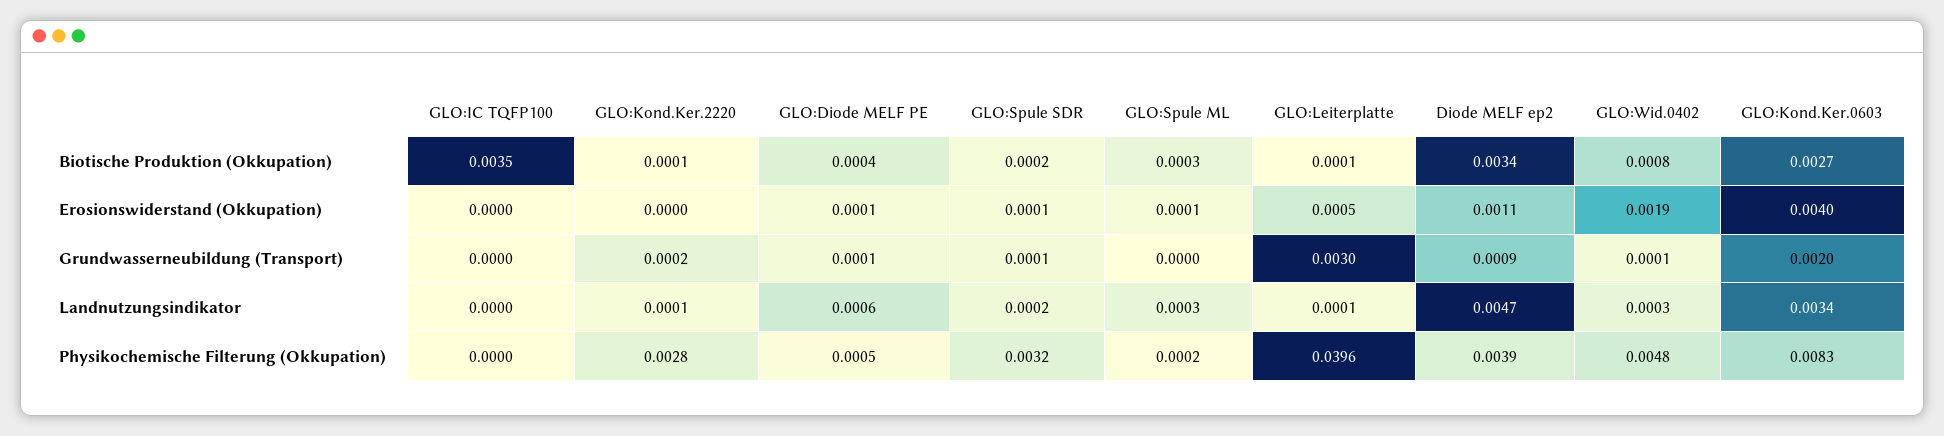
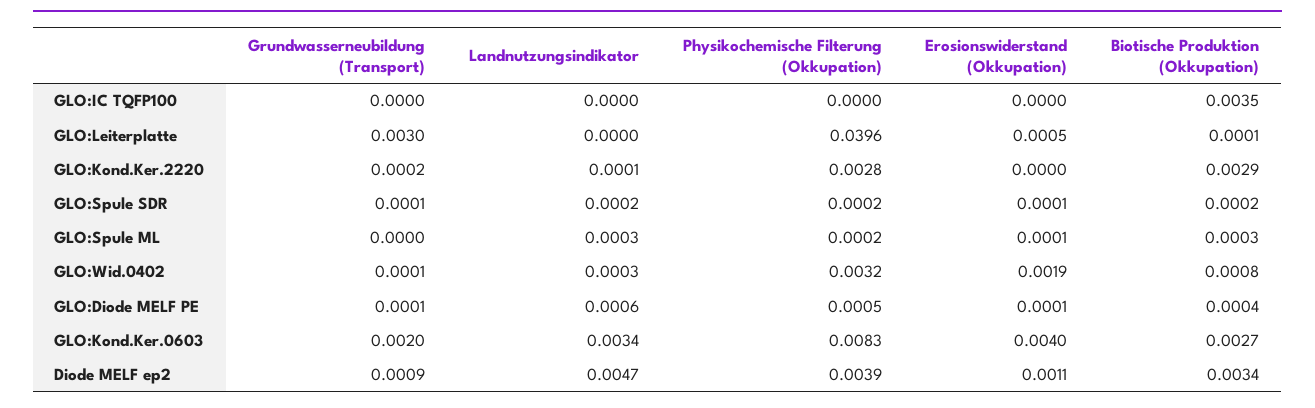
  {
    "GLO:IC TQFP100": {
      "Biotische Produktion (Okkupation)": 0.0035,
      "Erosionswiderstand (Okkupation)": 0,
      "Grundwasserneubildung (Transport)": 0,
      "Landnutzungsindikator": 0,
      "Physikochemische Filterung (Okkupation)": 0
    },
    "GLO:Kond.Ker.2220": {
-     "Biotische Produktion (Okkupation)": 0.0001,
+     "Biotische Produktion (Okkupation)": 0.0029,
      "Erosionswiderstand (Okkupation)": 0,
      "Grundwasserneubildung (Transport)": 0.0002,
      "Landnutzungsindikator": 0.0001,
      "Physikochemische Filterung (Okkupation)": 0.0028
    },
    "GLO:Diode MELF PE": {
      "Biotische Produktion (Okkupation)": 0.0004,
      "Erosionswiderstand (Okkupation)": 0.0001,
      "Grundwasserneubildung (Transport)": 0.0001,
      "Landnutzungsindikator": 0.0006,
      "Physikochemische Filterung (Okkupation)": 0.0005
    },
    "GLO:Spule SDR": {
      "Biotische Produktion (Okkupation)": 0.0002,
      "Erosionswiderstand (Okkupation)": 0.0001,
      "Grundwasserneubildung (Transport)": 0.0001,
      "Landnutzungsindikator": 0.0002,
-     "Physikochemische Filterung (Okkupation)": 0.0032
+     "Physikochemische Filterung (Okkupation)": 0.0002
    },
    "GLO:Spule ML": {
      "Biotische Produktion (Okkupation)": 0.0003,
      "Erosionswiderstand (Okkupation)": 0.0001,
      "Grundwasserneubildung (Transport)": 0,
      "Landnutzungsindikator": 0.0003,
      "Physikochemische Filterung (Okkupation)": 0.0002
    },
    "GLO:Leiterplatte": {
      "Biotische Produktion (Okkupation)": 0.0001,
      "Erosionswiderstand (Okkupation)": 0.0005,
      "Grundwasserneubildung (Transport)": 0.003,
-     "Landnutzungsindikator": 0.0001,
+     "Landnutzungsindikator": 0,
      "Physikochemische Filterung (Okkupation)": 0.0396
    },
    "Diode MELF ep2": {
      "Biotische Produktion (Okkupation)": 0.0034,
      "Erosionswiderstand (Okkupation)": 0.0011,
      "Grundwasserneubildung (Transport)": 0.0009,
      "Landnutzungsindikator": 0.0047,
      "Physikochemische Filterung (Okkupation)": 0.0039
    },
    "GLO:Wid.0402": {
      "Biotische Produktion (Okkupation)": 0.0008,
      "Erosionswiderstand (Okkupation)": 0.0019,
      "Grundwasserneubildung (Transport)": 0.0001,
      "Landnutzungsindikator": 0.0003,
-     "Physikochemische Filterung (Okkupation)": 0.0048
+     "Physikochemische Filterung (Okkupation)": 0.0032
    },
    "GLO:Kond.Ker.0603": {
      "Biotische Produktion (Okkupation)": 0.0027,
      "Erosionswiderstand (Okkupation)": 0.004,
      "Grundwasserneubildung (Transport)": 0.002,
      "Landnutzungsindikator": 0.0034,
      "Physikochemische Filterung (Okkupation)": 0.0083
    }
  }

